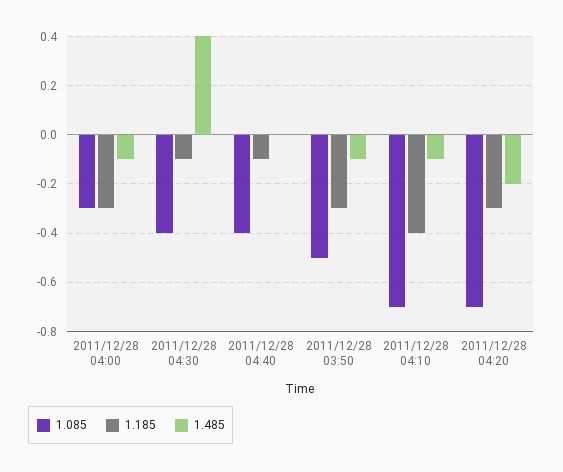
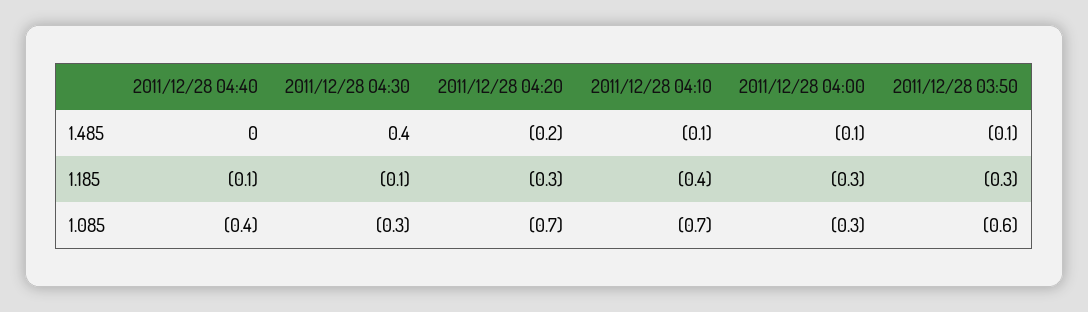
  {
    "1.085": {
      "2011/12/28 04:00": -0.3,
-     "2011/12/28 04:30": -0.4,
+     "2011/12/28 04:30": -0.3,
      "2011/12/28 04:40": -0.4,
-     "2011/12/28 03:50": -0.5,
+     "2011/12/28 03:50": -0.6,
      "2011/12/28 04:10": -0.7,
      "2011/12/28 04:20": -0.7
    },
    "1.185": {
      "2011/12/28 04:00": -0.3,
      "2011/12/28 04:30": -0.1,
      "2011/12/28 04:40": -0.1,
      "2011/12/28 03:50": -0.3,
      "2011/12/28 04:10": -0.4,
      "2011/12/28 04:20": -0.3
    },
    "1.485": {
      "2011/12/28 04:00": -0.1,
      "2011/12/28 04:30": 0.4,
      "2011/12/28 04:40": 0,
      "2011/12/28 03:50": -0.1,
      "2011/12/28 04:10": -0.1,
      "2011/12/28 04:20": -0.2
    }
  }

